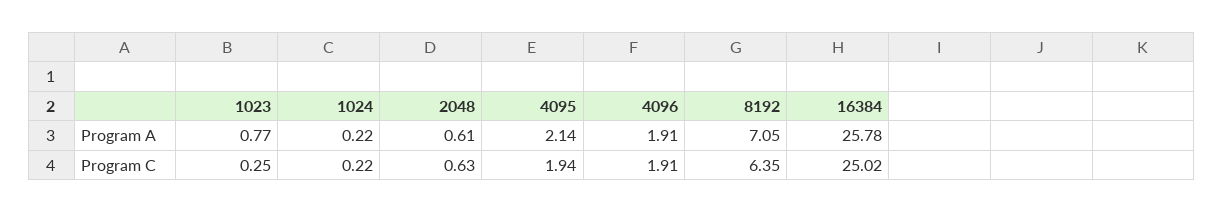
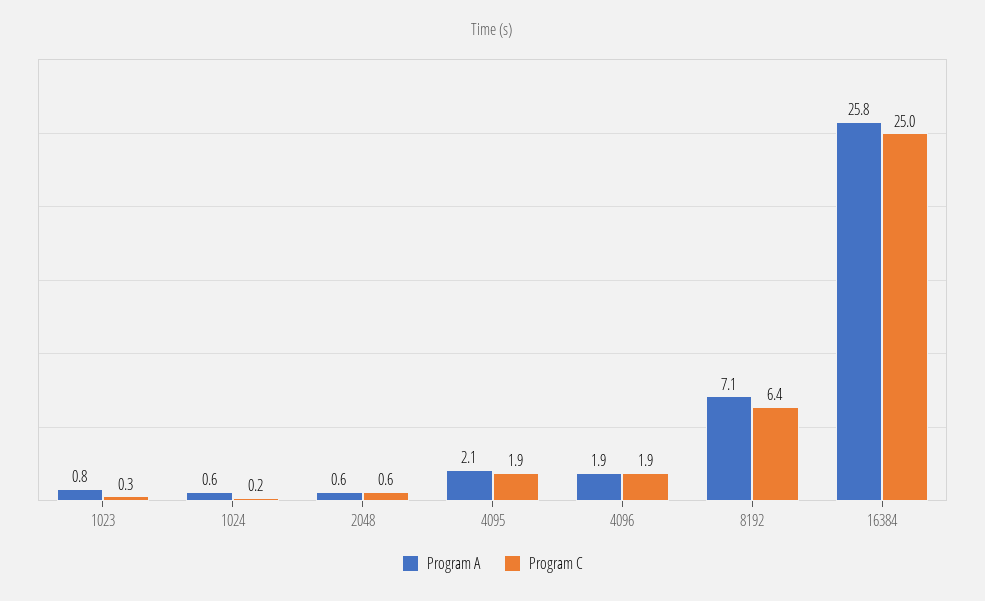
  {
    "Program A": {
      "1023": 0.77,
-     "1024": 0.22,
+     "1024": 0.6,
      "2048": 0.61,
      "4095": 2.14,
      "4096": 1.91,
      "8192": 7.05,
      "16384": 25.78
    },
    "Program C": {
      "1023": 0.25,
      "1024": 0.22,
      "2048": 0.63,
      "4095": 1.94,
      "4096": 1.91,
      "8192": 6.35,
      "16384": 25.02
    }
  }

